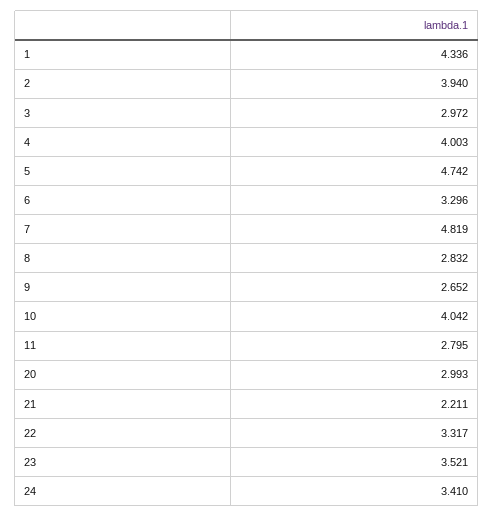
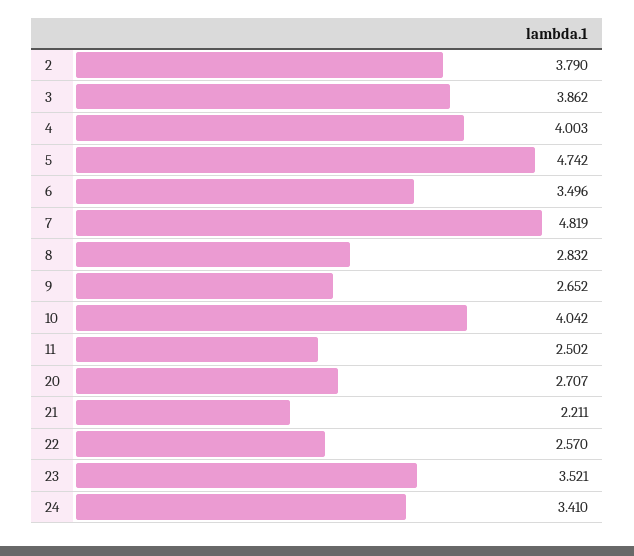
  {
-   "1": 4.336,
-   "2": 3.94,
+   "2": 3.79,
-   "3": 2.972,
+   "3": 3.862,
    "4": 4.003,
    "5": 4.742,
-   "6": 3.296,
+   "6": 3.496,
    "7": 4.819,
    "8": 2.832,
    "9": 2.652,
    "10": 4.042,
-   "11": 2.795,
+   "11": 2.502,
-   "20": 2.993,
+   "20": 2.707,
    "21": 2.211,
-   "22": 3.317,
+   "22": 2.57,
    "23": 3.521,
    "24": 3.41
  }

